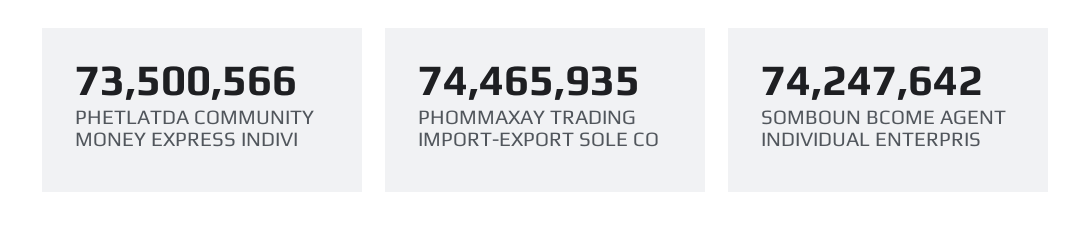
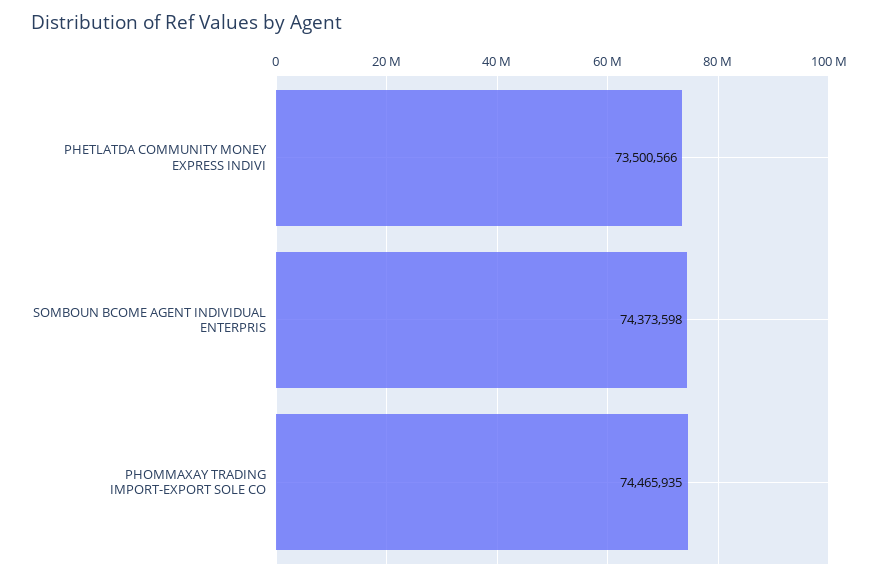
  {
    "PHETLATDA COMMUNITY MONEY EXPRESS INDIVI": 73500566,
    "PHOMMAXAY TRADING IMPORT-EXPORT SOLE CO": 74465935,
-   "SOMBOUN BCOME AGENT INDIVIDUAL ENTERPRIS": 74247642
+   "SOMBOUN BCOME AGENT INDIVIDUAL ENTERPRIS": 74373598
  }

